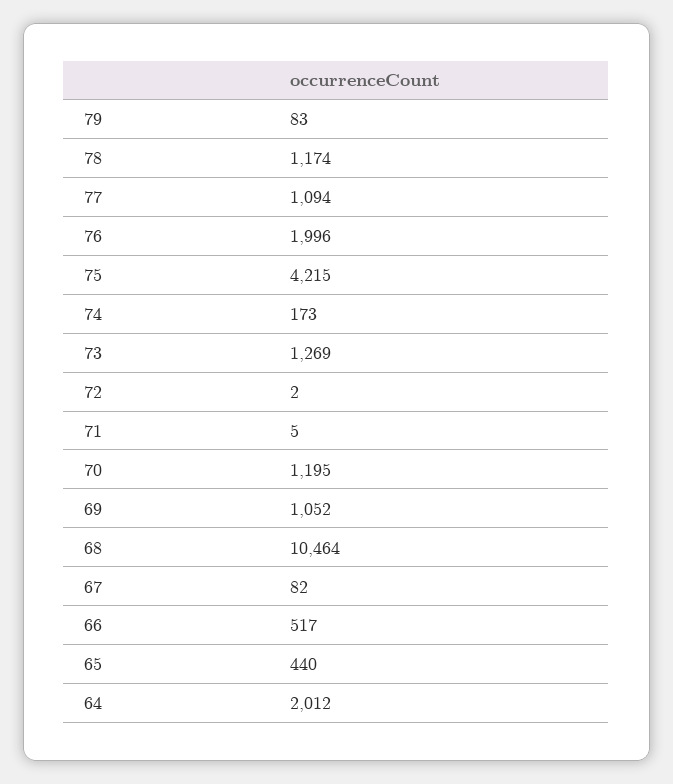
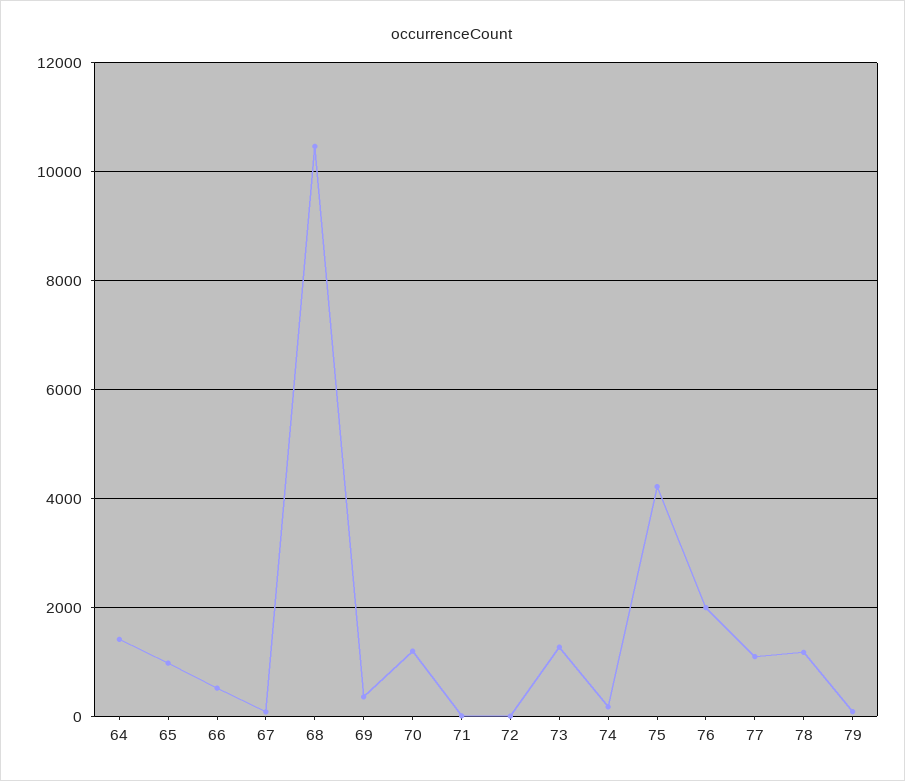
  {
    "79": 83,
    "78": 1174,
    "77": 1094,
    "76": 1996,
    "75": 4215,
    "74": 173,
    "73": 1269,
    "72": 2,
    "71": 5,
    "70": 1195,
-   "69": 1052,
+   "69": 400,
    "68": 10464,
    "67": 82,
    "66": 517,
-   "65": 440,
+   "65": 1000,
-   "64": 2012
+   "64": 1400
  }

